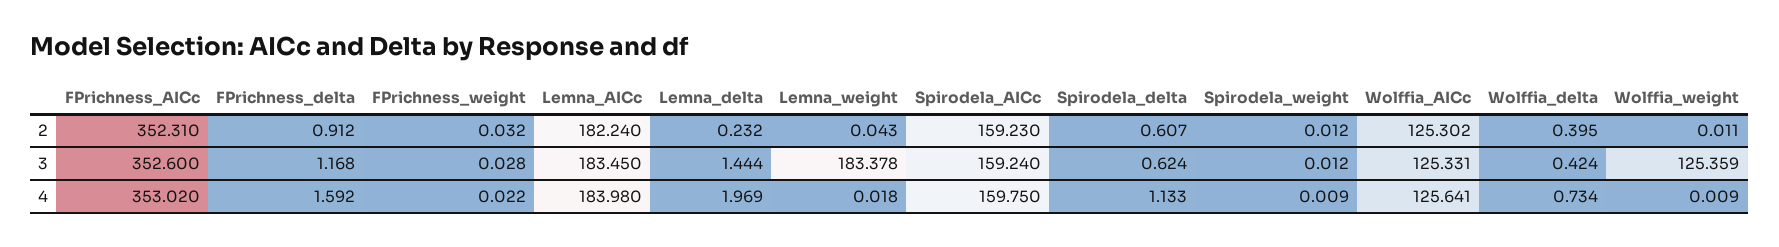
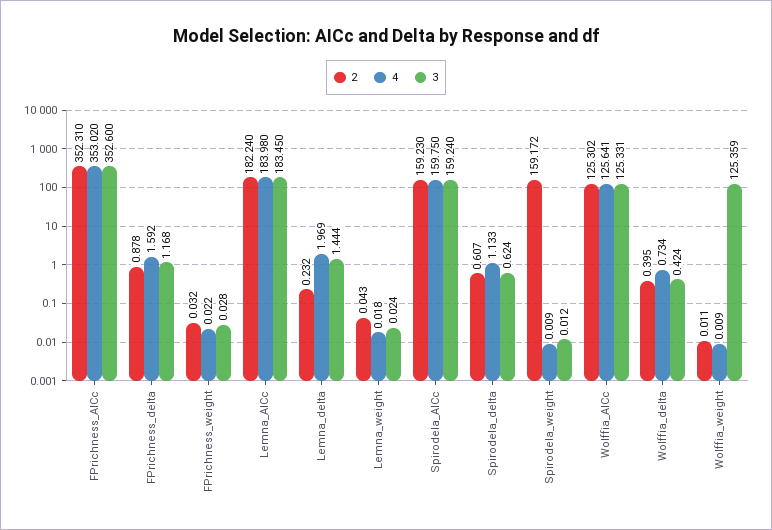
  {
    "2": {
      "FPrichness_AICc": 352.31,
-     "FPrichness_delta": 0.912,
+     "FPrichness_delta": 0.878,
      "FPrichness_weight": 0.032,
      "Lemna_AICc": 182.24,
      "Lemna_delta": 0.232,
      "Lemna_weight": 0.043,
      "Spirodela_AICc": 159.23,
      "Spirodela_delta": 0.607,
-     "Spirodela_weight": 0.012,
+     "Spirodela_weight": 159.172,
      "Wolffia_AICc": 125.302,
      "Wolffia_delta": 0.395,
      "Wolffia_weight": 0.011
    },
    "3": {
      "FPrichness_AICc": 352.6,
      "FPrichness_delta": 1.168,
      "FPrichness_weight": 0.028,
      "Lemna_AICc": 183.45,
      "Lemna_delta": 1.444,
-     "Lemna_weight": 183.378,
+     "Lemna_weight": 0.024,
      "Spirodela_AICc": 159.24,
      "Spirodela_delta": 0.624,
      "Spirodela_weight": 0.012,
      "Wolffia_AICc": 125.331,
      "Wolffia_delta": 0.424,
      "Wolffia_weight": 125.359
    },
    "4": {
      "FPrichness_AICc": 353.02,
      "FPrichness_delta": 1.592,
      "FPrichness_weight": 0.022,
      "Lemna_AICc": 183.98,
      "Lemna_delta": 1.969,
      "Lemna_weight": 0.018,
      "Spirodela_AICc": 159.75,
      "Spirodela_delta": 1.133,
      "Spirodela_weight": 0.009,
      "Wolffia_AICc": 125.641,
      "Wolffia_delta": 0.734,
      "Wolffia_weight": 0.009
    }
  }

